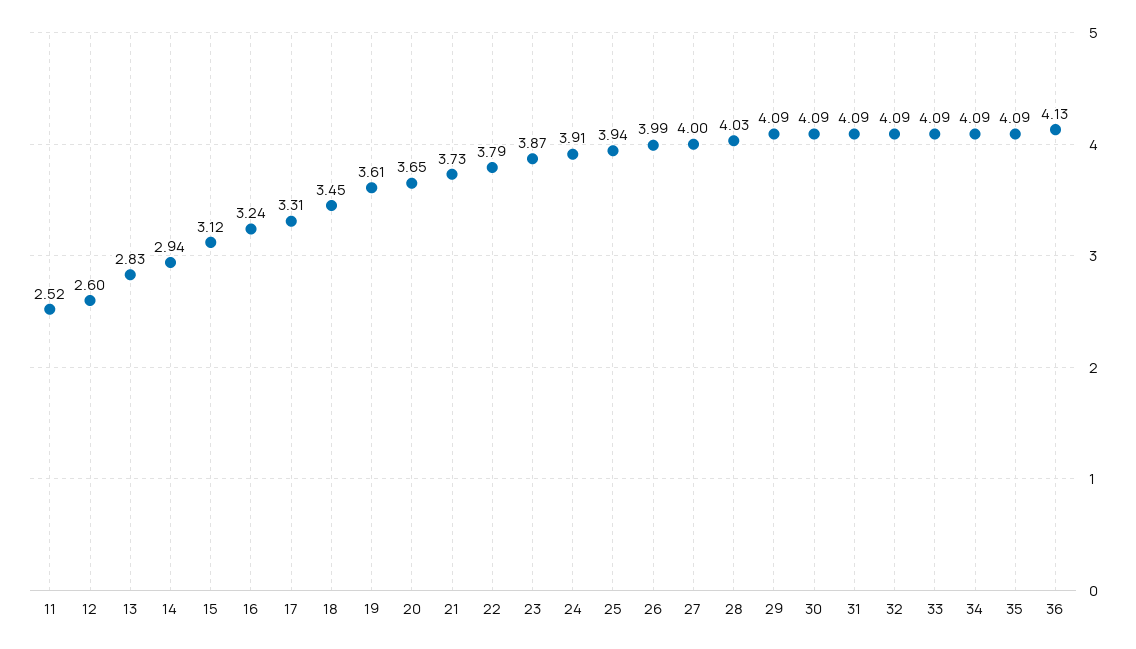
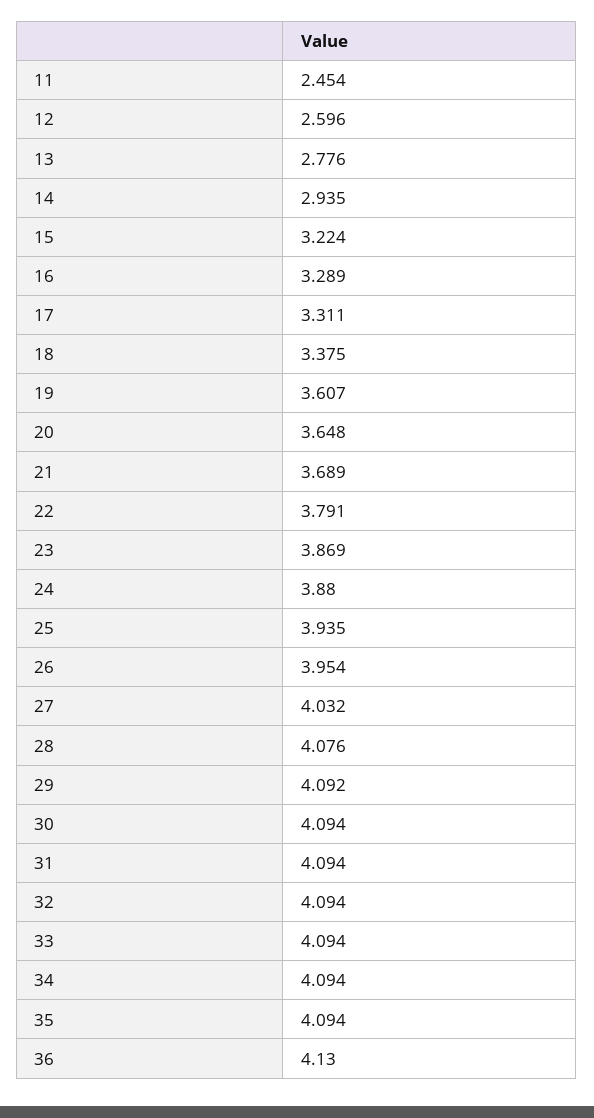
  {
-   "11": 2.52,
+   "11": 2.454,
    "12": 2.596,
-   "13": 2.83,
+   "13": 2.776,
    "14": 2.935,
-   "15": 3.12,
+   "15": 3.224,
-   "16": 3.24,
+   "16": 3.289,
    "17": 3.311,
-   "18": 3.45,
+   "18": 3.375,
    "19": 3.607,
    "20": 3.648,
-   "21": 3.73,
+   "21": 3.689,
    "22": 3.791,
    "23": 3.869,
-   "24": 3.91,
+   "24": 3.88,
    "25": 3.935,
-   "26": 3.99,
+   "26": 3.954,
-   "27": 4,
+   "27": 4.032,
-   "28": 4.03,
+   "28": 4.076,
    "29": 4.092,
    "30": 4.094,
    "31": 4.094,
    "32": 4.094,
    "33": 4.094,
    "34": 4.094,
    "35": 4.094,
    "36": 4.13
  }

